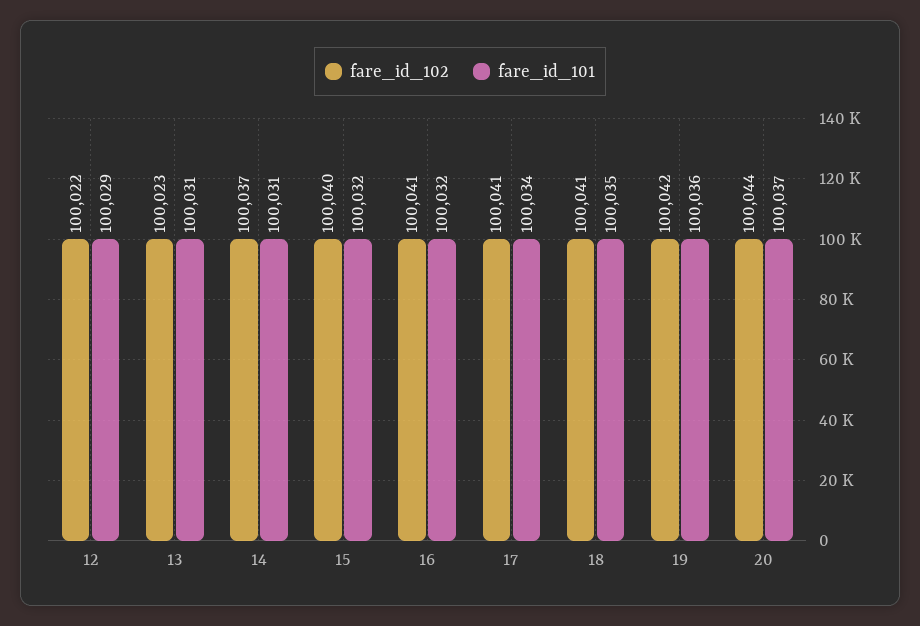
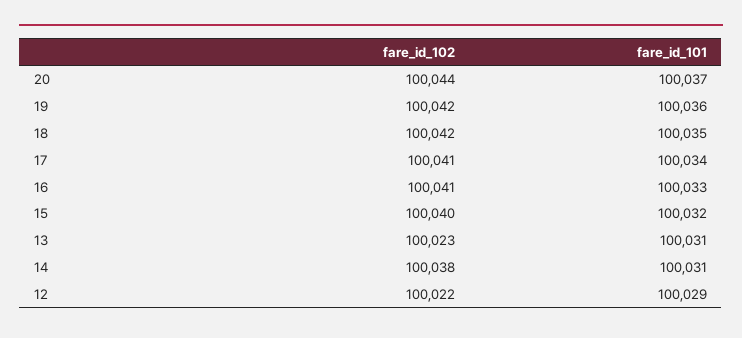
  {
    "fare_id_102": {
      "12": 100022,
      "13": 100023,
-     "14": 100037,
+     "14": 100038,
      "15": 100040,
      "16": 100041,
      "17": 100041,
-     "18": 100041,
+     "18": 100042,
      "19": 100042,
      "20": 100044
    },
    "fare_id_101": {
      "12": 100029,
      "13": 100031,
      "14": 100031,
      "15": 100032,
-     "16": 100032,
+     "16": 100033,
      "17": 100034,
      "18": 100035,
      "19": 100036,
      "20": 100037
    }
  }

